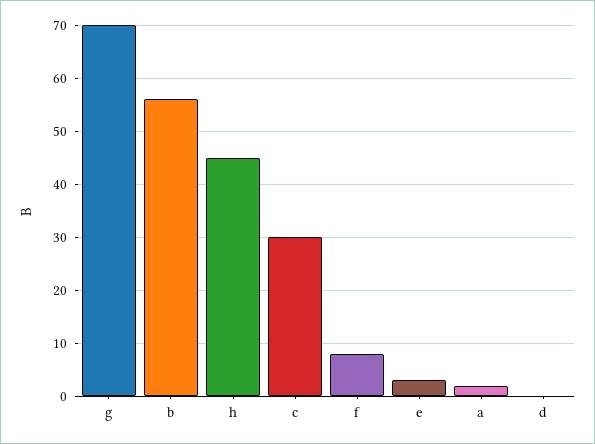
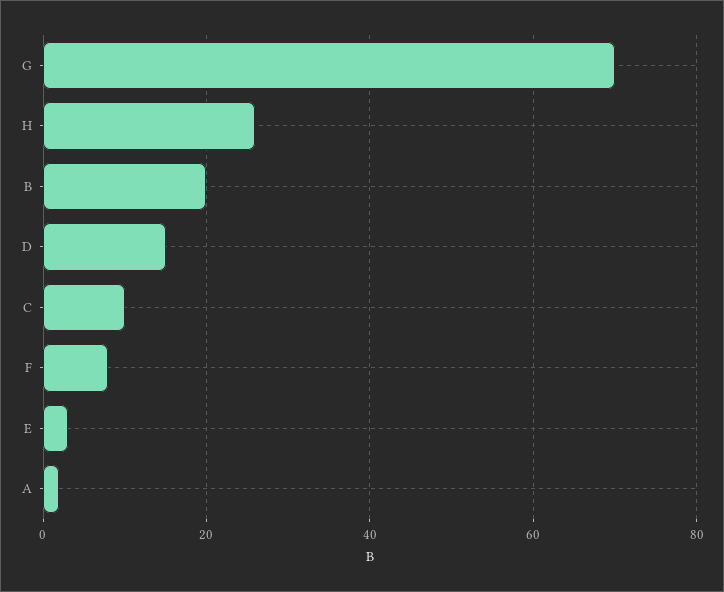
  {
    "g": 70,
-   "b": 55,
+   "b": 20,
-   "h": 45,
+   "h": 25,
-   "c": 30,
+   "c": 10,
    "f": 10,
    "e": 5,
    "a": 0,
-   "d": 0
+   "d": 15
  }

